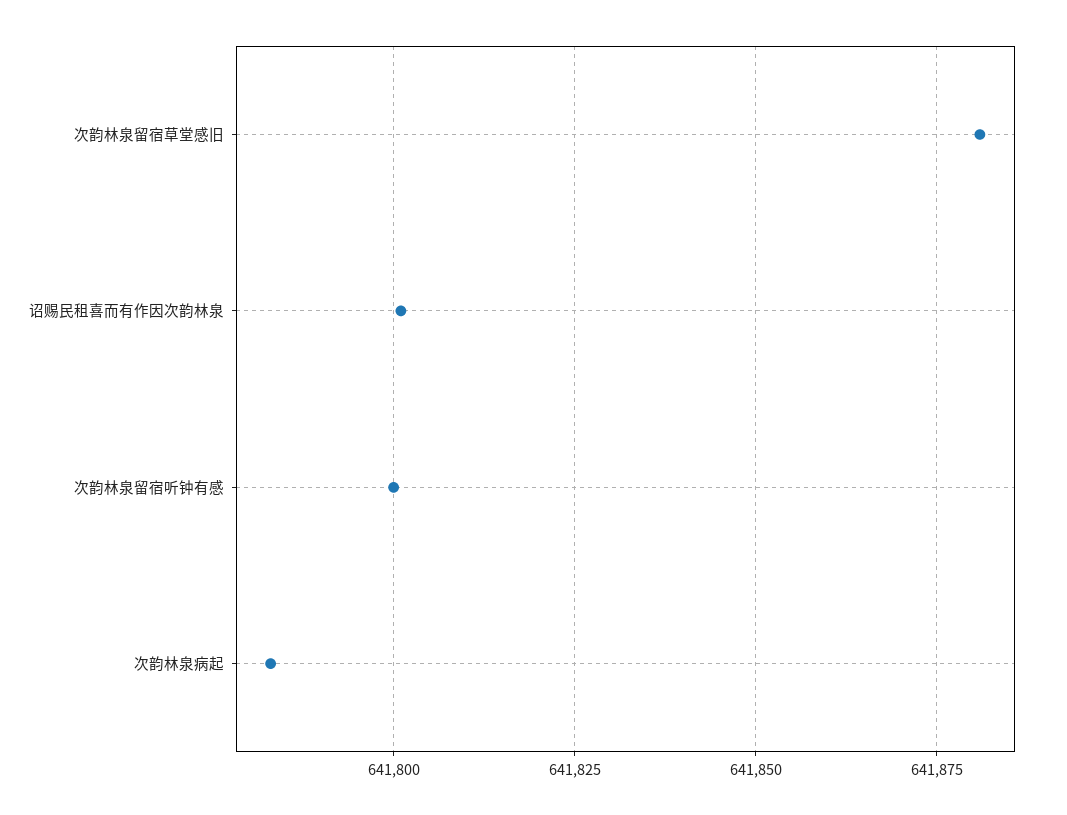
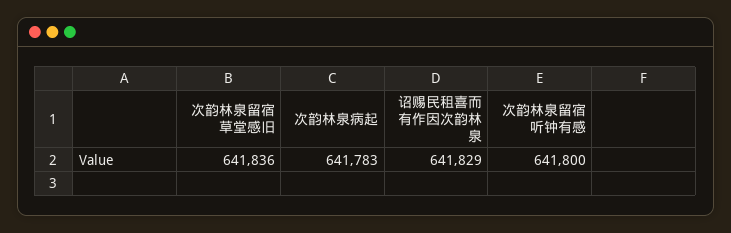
  {
-   "次韵林泉留宿草堂感旧": 641880,
+   "次韵林泉留宿草堂感旧": 641836,
-   "诏赐民租喜而有作因次韵林泉": 641800,
+   "诏赐民租喜而有作因次韵林泉": 641829,
    "次韵林泉留宿听钟有感": 641800,
    "次韵林泉病起": 641783
  }

